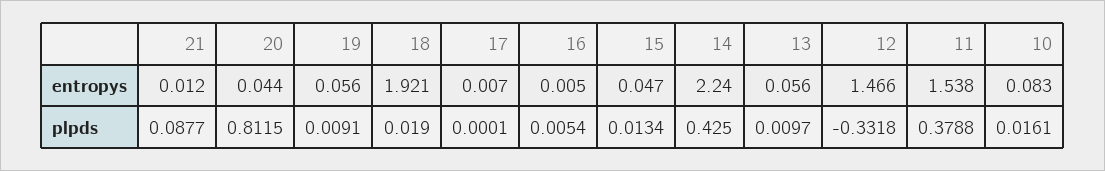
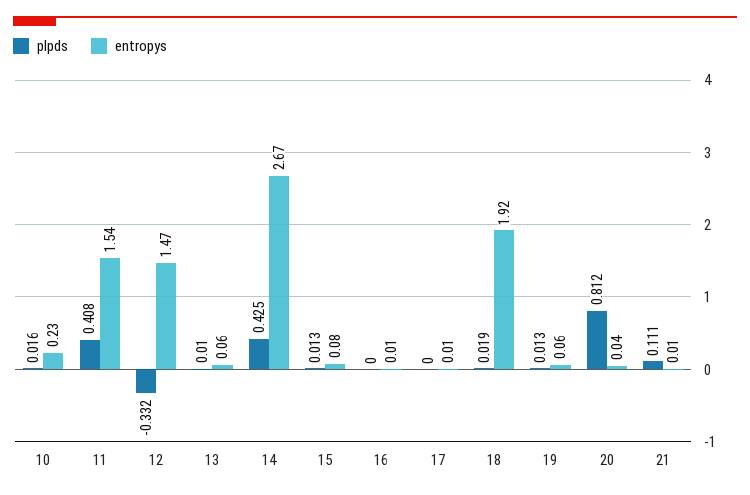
  {
    "entropys": {
      "21": 0.012,
      "20": 0.044,
      "19": 0.056,
      "18": 1.921,
      "17": 0.007,
      "16": 0.005,
-     "15": 0.047,
+     "15": 0.08,
-     "14": 2.24,
+     "14": 2.67,
      "13": 0.056,
      "12": 1.466,
      "11": 1.538,
-     "10": 0.083
+     "10": 0.23
    },
    "plpds": {
-     "21": 0.0877,
+     "21": 0.111,
      "20": 0.8115,
-     "19": 0.0091,
+     "19": 0.013,
      "18": 0.019,
      "17": 0.0001,
-     "16": 0.0054,
+     "16": 0,
      "15": 0.0134,
      "14": 0.425,
      "13": 0.0097,
      "12": -0.3318,
-     "11": 0.3788,
+     "11": 0.408,
      "10": 0.0161
    }
  }

